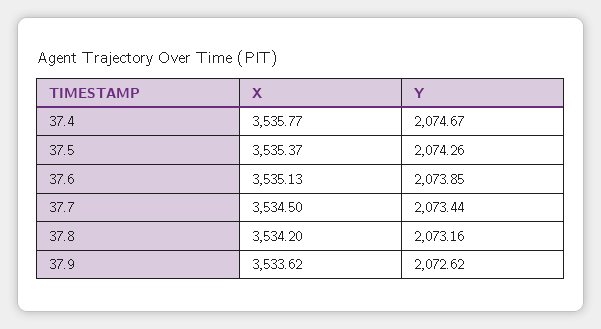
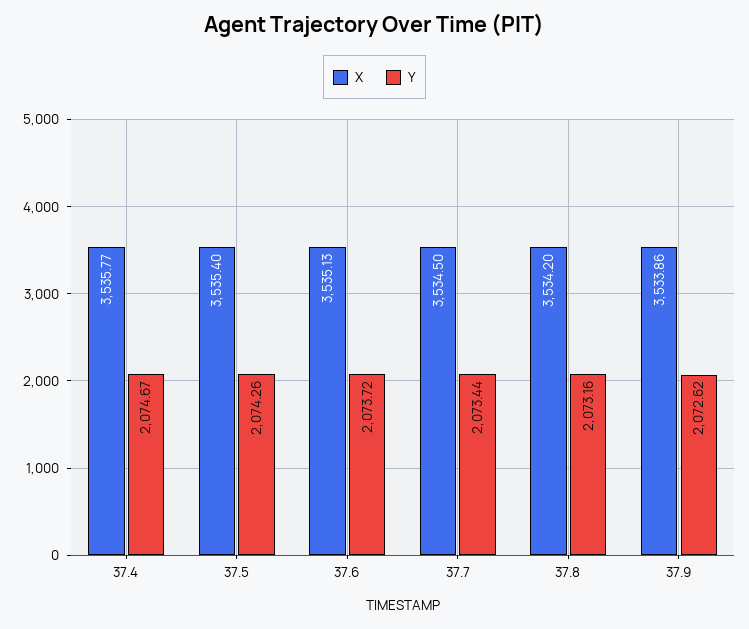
  {
    "X": {
      "37.4": 3535.77,
-     "37.5": 3535.37,
+     "37.5": 3535.4,
      "37.6": 3535.13,
      "37.7": 3534.5,
      "37.8": 3534.2,
-     "37.9": 3533.62
+     "37.9": 3533.86
    },
    "Y": {
      "37.4": 2074.67,
      "37.5": 2074.26,
-     "37.6": 2073.85,
+     "37.6": 2073.72,
      "37.7": 2073.44,
      "37.8": 2073.16,
      "37.9": 2072.62
    }
  }

